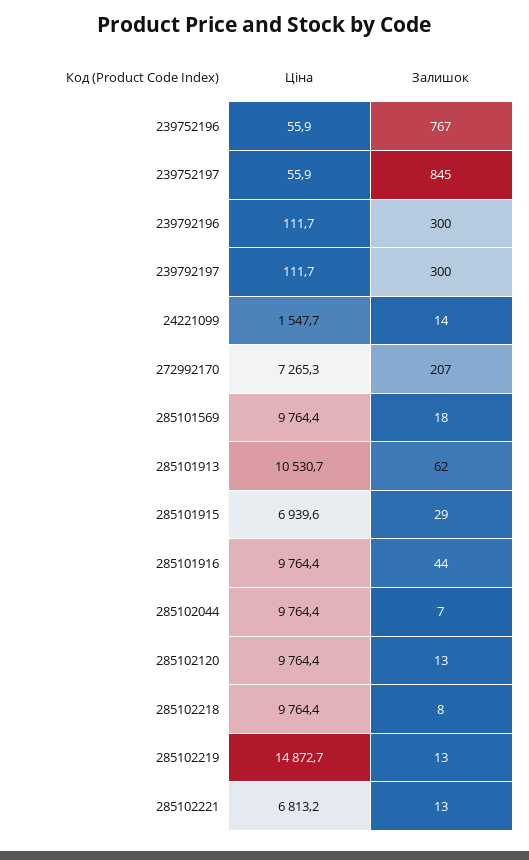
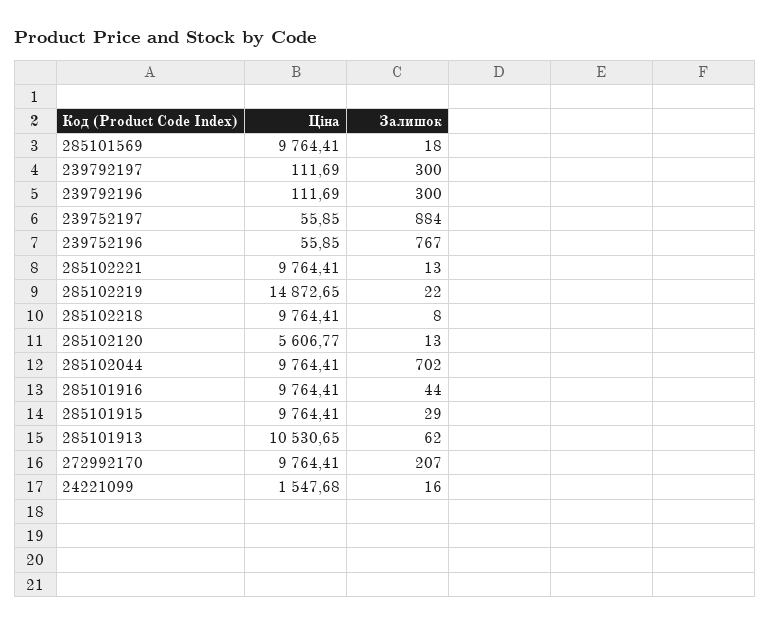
  {
    "Ціна": {
      "239752196": 55.85,
      "239752197": 55.85,
      "239792196": 111.69,
      "239792197": 111.69,
      "24221099": 1547.68,
-     "272992170": 7265.3,
+     "272992170": 9764.41,
      "285101569": 9764.41,
      "285101913": 10530.65,
-     "285101915": 6939.6,
+     "285101915": 9764.41,
      "285101916": 9764.41,
      "285102044": 9764.41,
-     "285102120": 9764.4,
+     "285102120": 5606.77,
      "285102218": 9764.41,
      "285102219": 14872.65,
-     "285102221": 6813.2
+     "285102221": 9764.41
    },
    "Залишок": {
      "239752196": 767,
-     "239752197": 845,
+     "239752197": 884,
      "239792196": 300,
      "239792197": 300,
-     "24221099": 14,
+     "24221099": 16,
      "272992170": 207,
      "285101569": 18,
      "285101913": 62,
      "285101915": 29,
      "285101916": 44,
-     "285102044": 7,
+     "285102044": 702,
      "285102120": 13,
      "285102218": 8,
-     "285102219": 13,
+     "285102219": 22,
      "285102221": 13
    }
  }

